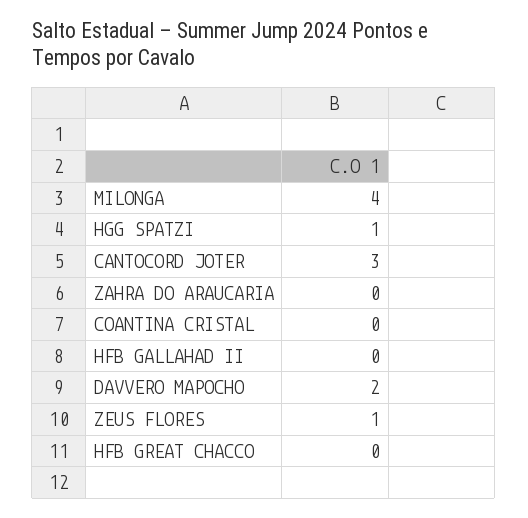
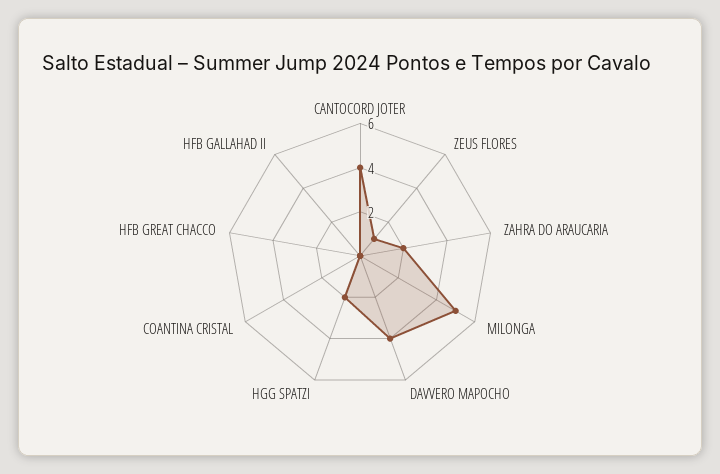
  {
-   "MILONGA": 4,
+   "MILONGA": 5,
-   "HGG SPATZI": 1,
+   "HGG SPATZI": 2,
-   "CANTOCORD JOTER": 3,
+   "CANTOCORD JOTER": 4,
-   "ZAHRA DO ARAUCARIA": 0,
+   "ZAHRA DO ARAUCARIA": 2,
    "COANTINA CRISTAL": 0,
    "HFB GALLAHAD II": 0,
-   "DAVVERO MAPOCHO": 2,
+   "DAVVERO MAPOCHO": 4,
    "ZEUS FLORES": 1,
    "HFB GREAT CHACCO": 0
  }

